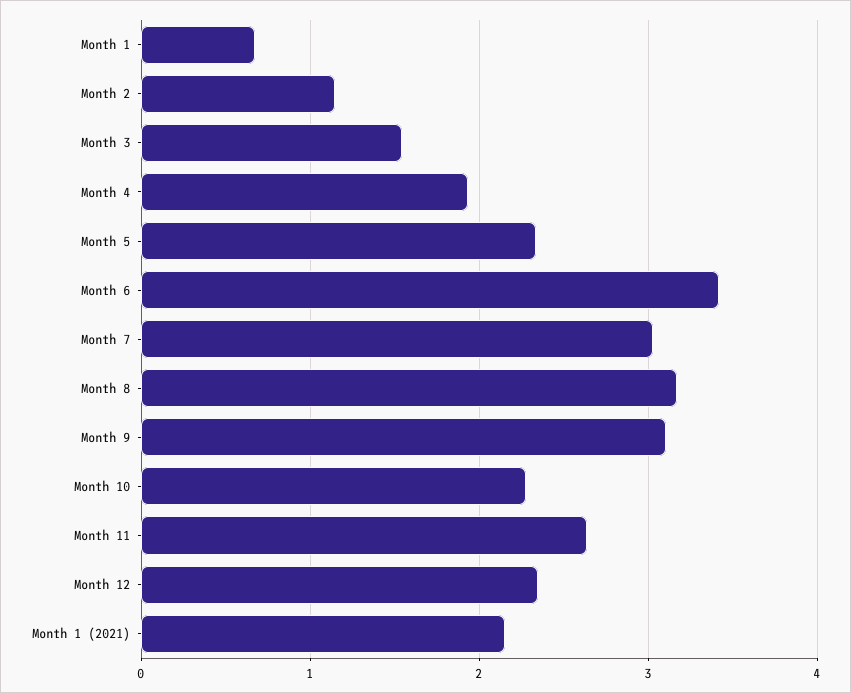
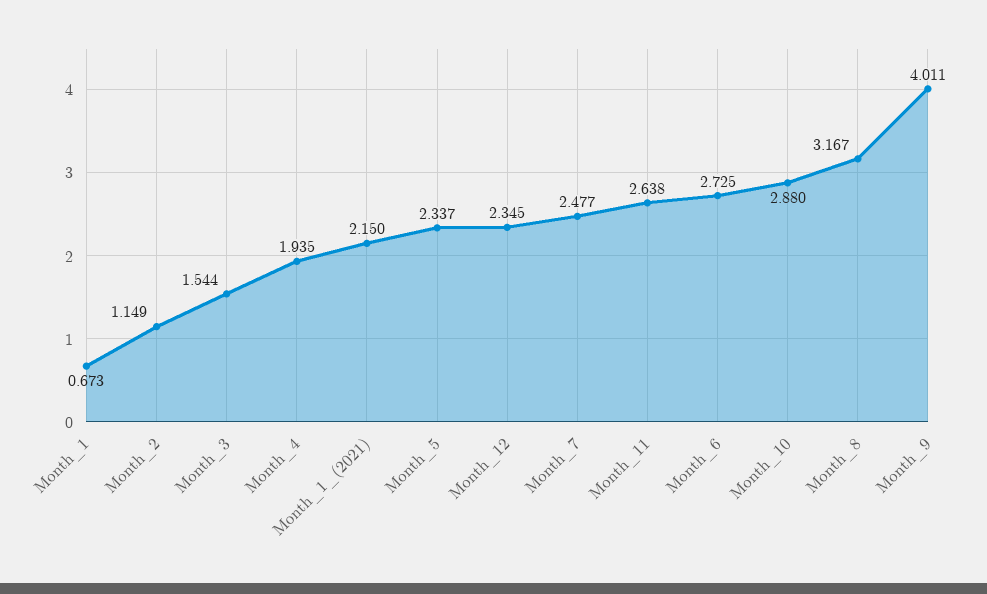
  {
    "Month 1": 0.673,
    "Month 2": 1.149,
    "Month 3": 1.544,
    "Month 4": 1.935,
    "Month 5": 2.337,
-   "Month 6": 3.4,
+   "Month 6": 2.725,
-   "Month 7": 3,
+   "Month 7": 2.477,
    "Month 8": 3.167,
-   "Month 9": 3.1,
+   "Month 9": 4.011,
-   "Month 10": 2.3,
+   "Month 10": 2.88,
    "Month 11": 2.638,
    "Month 12": 2.345,
    "Month 1 (2021)": 2.15
  }

